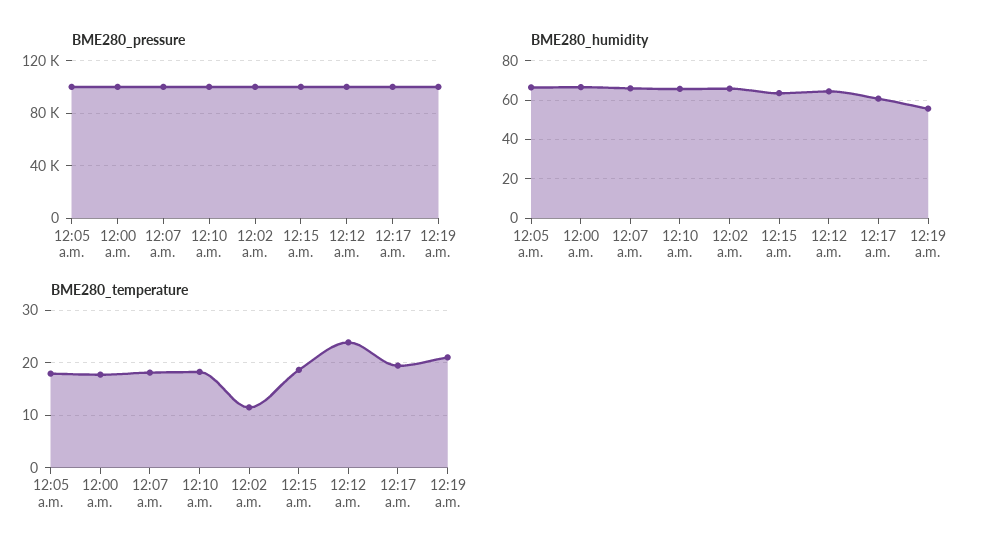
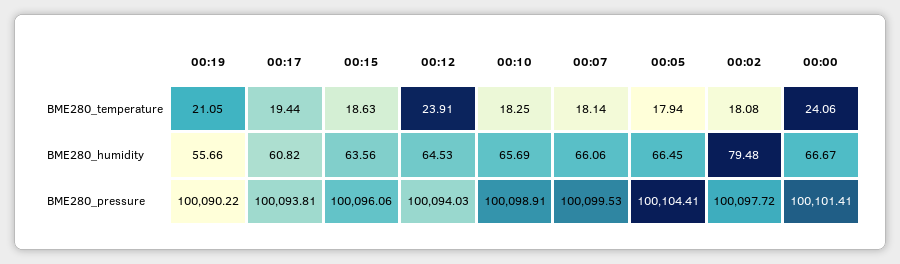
  {
    "BME280_pressure": {
      "12:05 a.m.": 100104.41,
      "12:00 a.m.": 100101.41,
      "12:07 a.m.": 100099.53,
      "12:10 a.m.": 100098.91,
      "12:02 a.m.": 100097.72,
      "12:15 a.m.": 100096.06,
      "12:12 a.m.": 100094.03,
      "12:17 a.m.": 100093.81,
      "12:19 a.m.": 100090.22
    },
    "BME280_humidity": {
      "12:05 a.m.": 66.45,
      "12:00 a.m.": 66.67,
      "12:07 a.m.": 66.06,
      "12:10 a.m.": 65.69,
-     "12:02 a.m.": 65,
+     "12:02 a.m.": 79.48,
      "12:15 a.m.": 63.56,
      "12:12 a.m.": 64.53,
      "12:17 a.m.": 60.82,
      "12:19 a.m.": 55.66
    },
    "BME280_temperature": {
      "12:05 a.m.": 17.94,
-     "12:00 a.m.": 18,
+     "12:00 a.m.": 24.06,
      "12:07 a.m.": 18.14,
      "12:10 a.m.": 18.25,
-     "12:02 a.m.": 12,
+     "12:02 a.m.": 18.08,
      "12:15 a.m.": 18.63,
      "12:12 a.m.": 23.91,
      "12:17 a.m.": 19.44,
      "12:19 a.m.": 21.05
    }
  }

